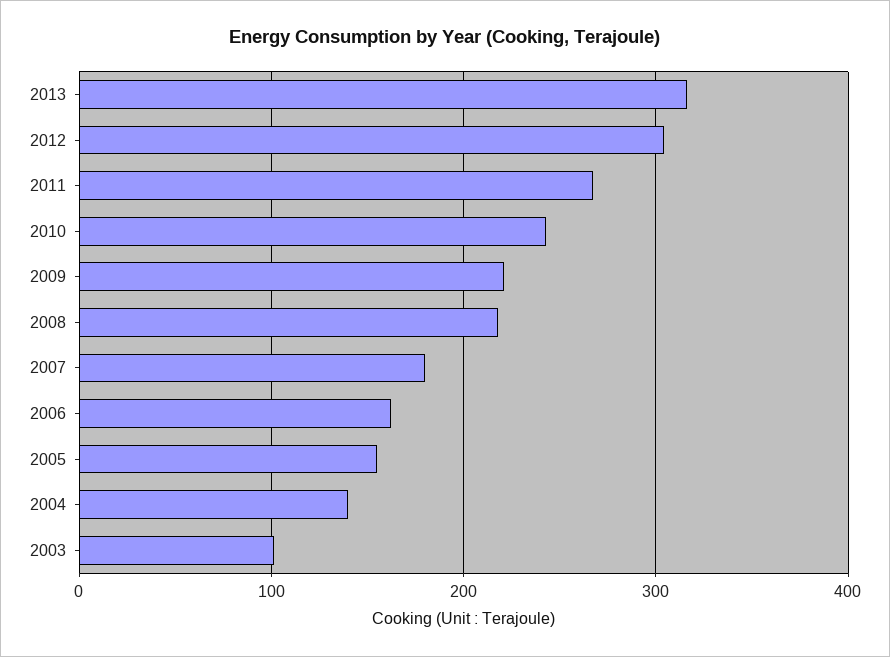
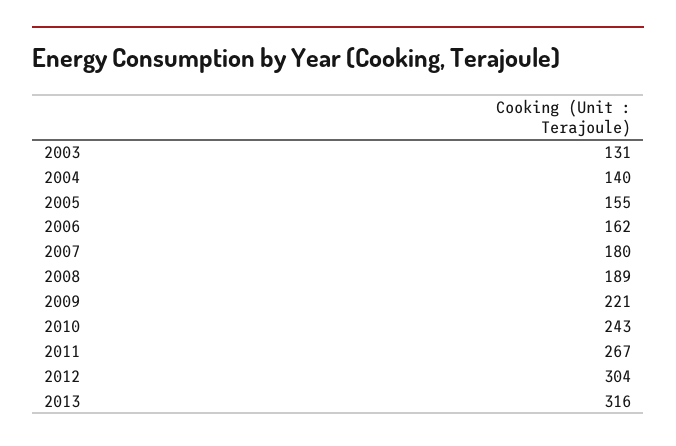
  {
    "2013": 316,
    "2012": 304,
    "2011": 267,
    "2010": 243,
    "2009": 221,
-   "2008": 220,
+   "2008": 189,
    "2007": 180,
    "2006": 162,
    "2005": 155,
    "2004": 140,
-   "2003": 100
+   "2003": 131
  }

